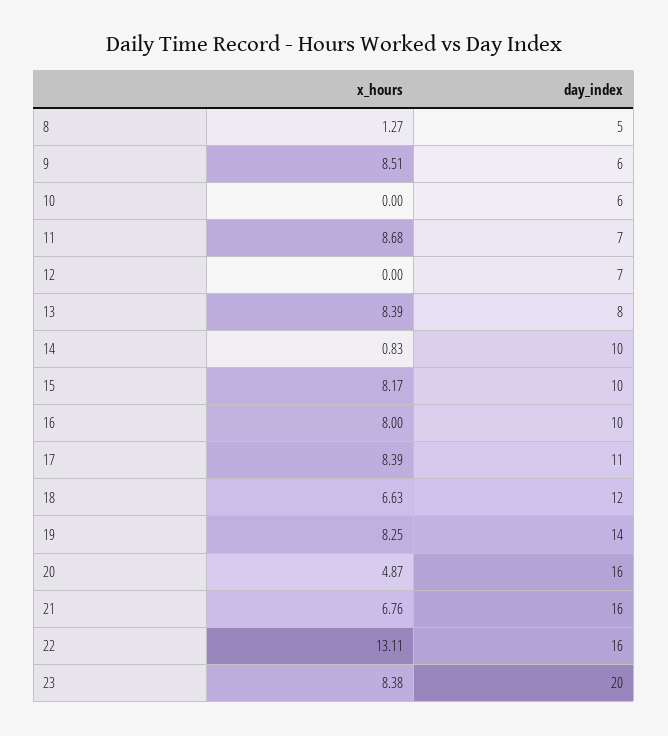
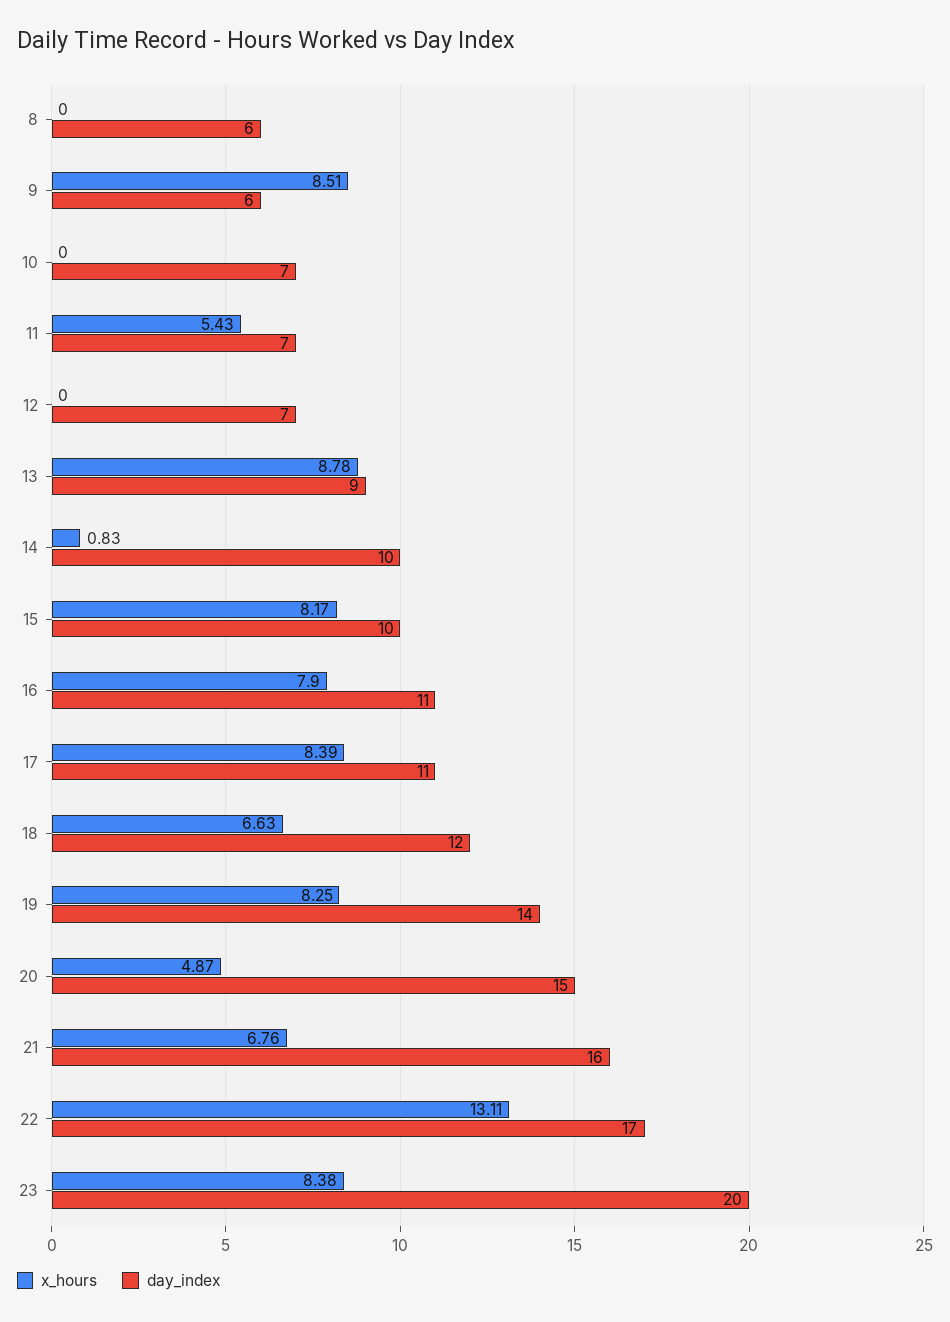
  {
    "x_hours": {
-     "8": 1.27,
+     "8": 0,
      "9": 8.51,
      "10": 0,
-     "11": 8.68,
+     "11": 5.43,
      "12": 0,
-     "13": 8.39,
+     "13": 8.78,
      "14": 0.83,
      "15": 8.17,
-     "16": 8,
+     "16": 7.9,
      "17": 8.39,
      "18": 6.63,
      "19": 8.25,
      "20": 4.87,
      "21": 6.76,
      "22": 13.11,
      "23": 8.38
    },
    "day_index": {
-     "8": 5,
+     "8": 6,
      "9": 6,
-     "10": 6,
+     "10": 7,
      "11": 7,
      "12": 7,
-     "13": 8,
+     "13": 9,
      "14": 10,
      "15": 10,
-     "16": 10,
+     "16": 11,
      "17": 11,
      "18": 12,
      "19": 14,
-     "20": 16,
+     "20": 15,
      "21": 16,
-     "22": 16,
+     "22": 17,
      "23": 20
    }
  }

